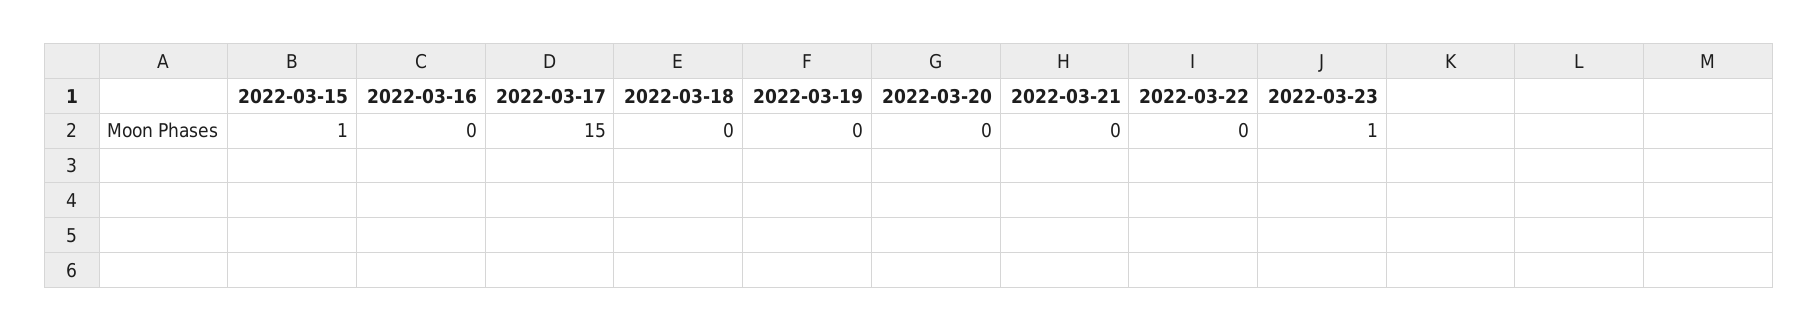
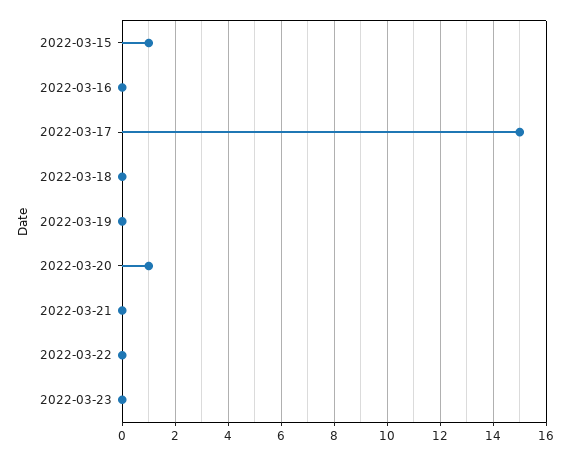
  {
    "2022-03-15": 1,
    "2022-03-16": 0,
    "2022-03-17": 15,
    "2022-03-18": 0,
    "2022-03-19": 0,
-   "2022-03-20": 0,
+   "2022-03-20": 1,
    "2022-03-21": 0,
    "2022-03-22": 0,
-   "2022-03-23": 1
+   "2022-03-23": 0
  }

